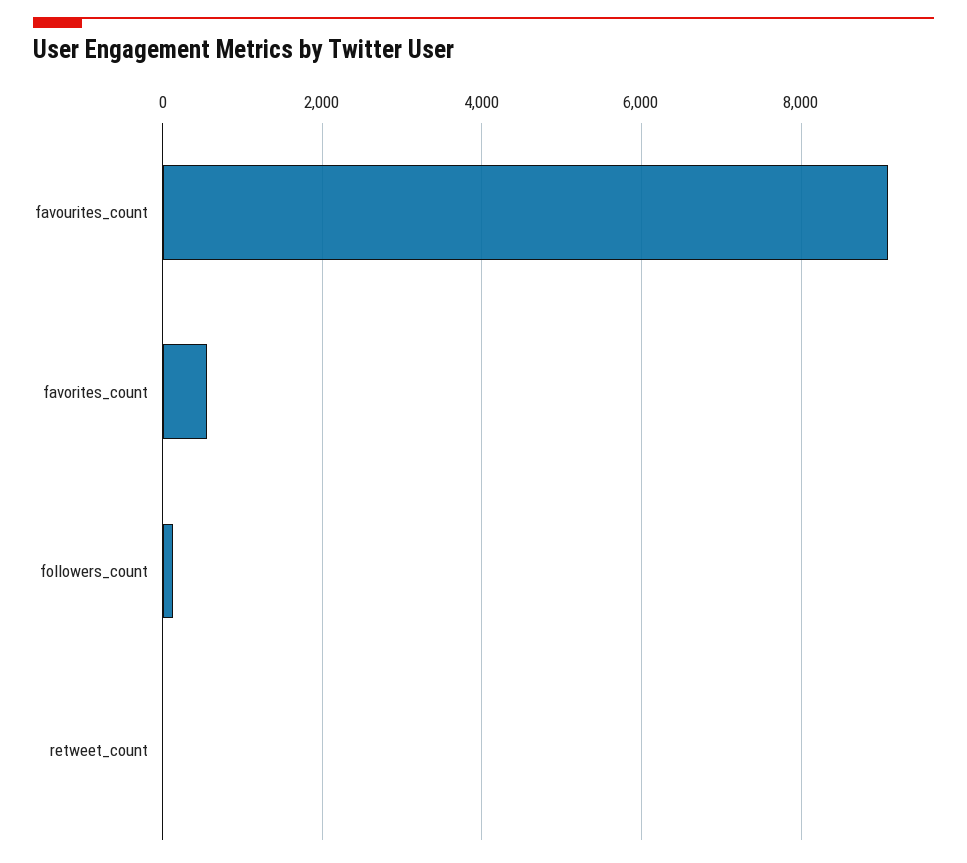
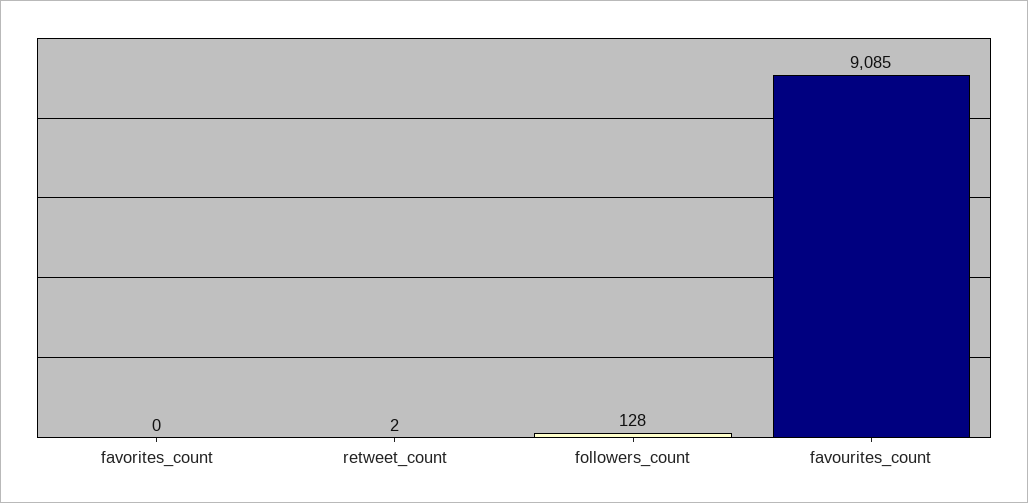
  {
    "favourites_count": 9085,
-   "favorites_count": 600,
+   "favorites_count": 0,
    "followers_count": 128,
    "retweet_count": 2
  }

